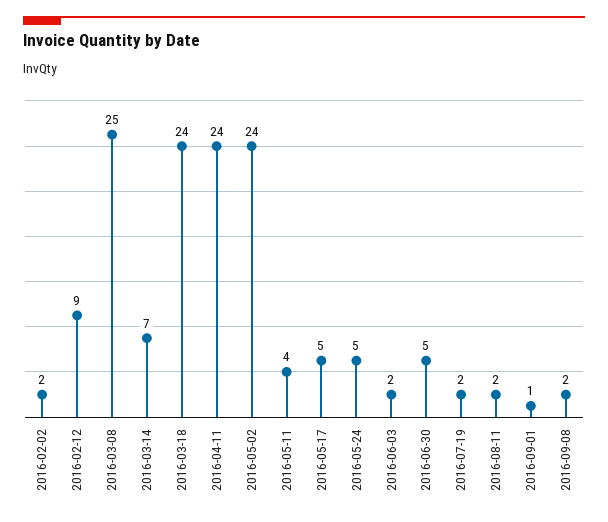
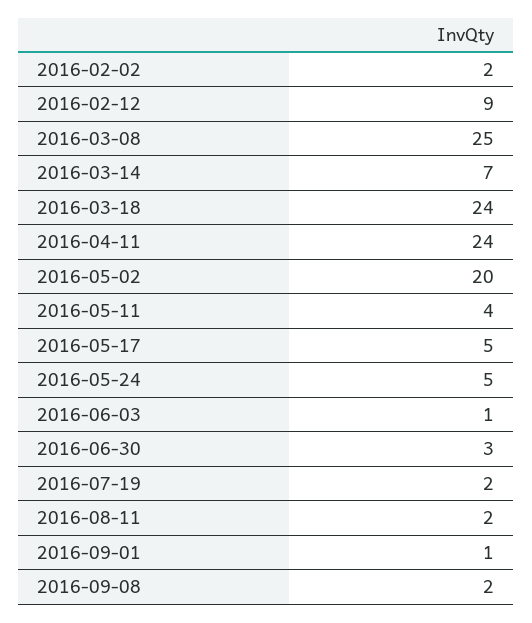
  {
    "2016-02-02": 2,
    "2016-02-12": 9,
    "2016-03-08": 25,
    "2016-03-14": 7,
    "2016-03-18": 24,
    "2016-04-11": 24,
-   "2016-05-02": 24,
+   "2016-05-02": 20,
    "2016-05-11": 4,
    "2016-05-17": 5,
    "2016-05-24": 5,
-   "2016-06-03": 2,
+   "2016-06-03": 1,
-   "2016-06-30": 5,
+   "2016-06-30": 3,
    "2016-07-19": 2,
    "2016-08-11": 2,
    "2016-09-01": 1,
    "2016-09-08": 2
  }

